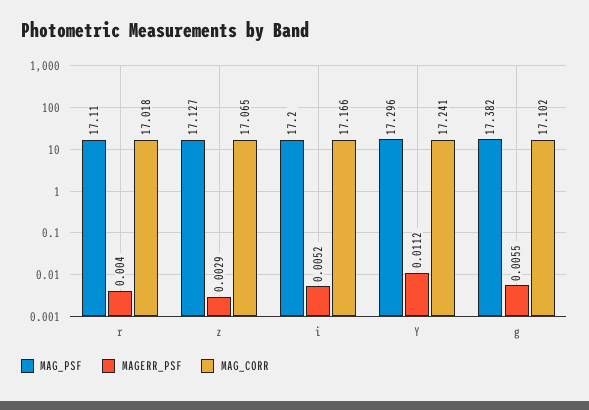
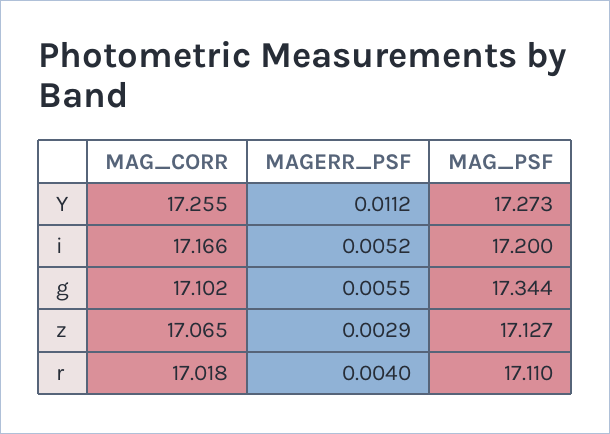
  {
    "MAG_PSF": {
      "r": 17.11,
      "z": 17.127,
      "i": 17.2,
-     "Y": 17.296,
+     "Y": 17.273,
-     "g": 17.382
+     "g": 17.344
    },
    "MAGERR_PSF": {
      "r": 0.004,
      "z": 0.0029,
      "i": 0.0052,
      "Y": 0.0112,
      "g": 0.0055
    },
    "MAG_CORR": {
      "r": 17.018,
      "z": 17.065,
      "i": 17.166,
-     "Y": 17.241,
+     "Y": 17.255,
      "g": 17.102
    }
  }

